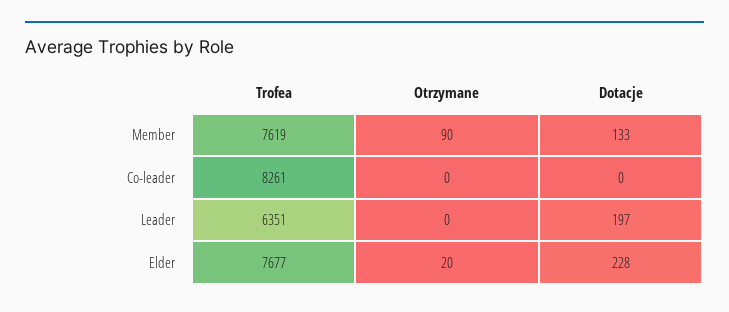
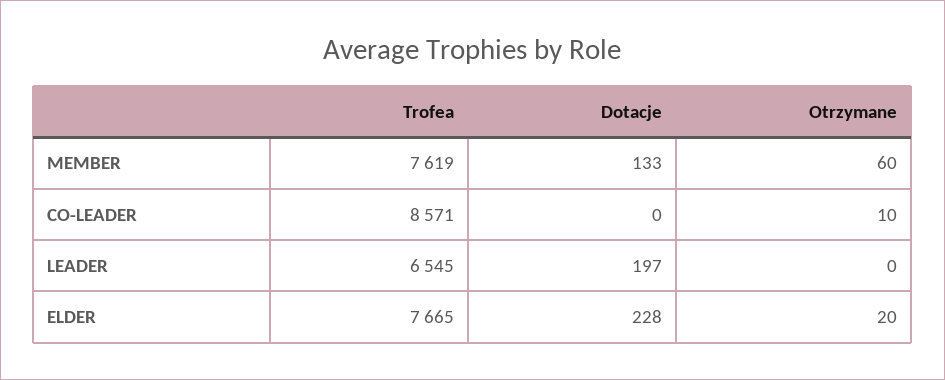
  {
    "Trofea": {
      "Member": 7619,
-     "Co-leader": 8261,
+     "Co-leader": 8571,
-     "Leader": 6351,
+     "Leader": 6545,
-     "Elder": 7677
+     "Elder": 7665
    },
    "Otrzymane": {
-     "Member": 90,
+     "Member": 60,
-     "Co-leader": 0,
+     "Co-leader": 10,
      "Leader": 0,
      "Elder": 20
    },
    "Dotacje": {
      "Member": 133,
      "Co-leader": 0,
      "Leader": 197,
      "Elder": 228
    }
  }

